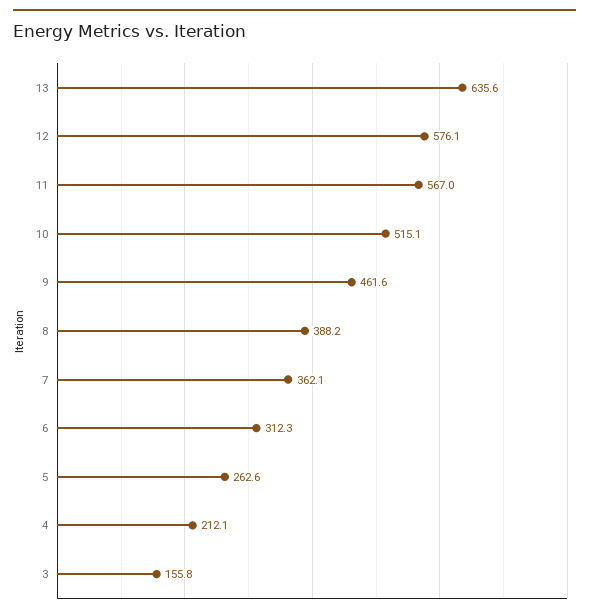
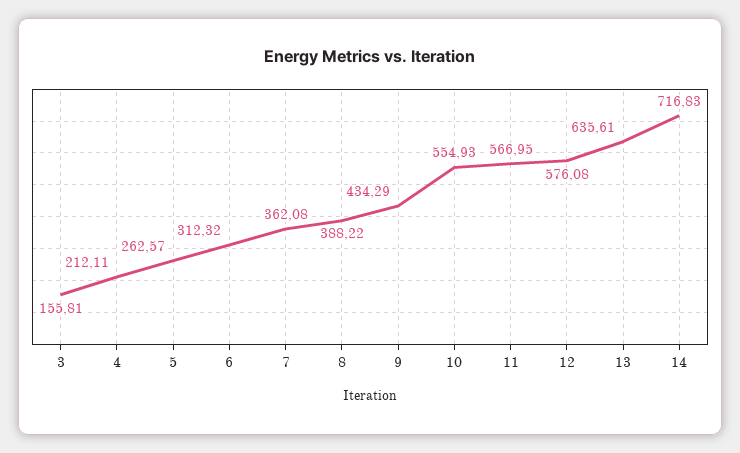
  {
    "13": 635.61,
    "12": 576.08,
    "11": 566.95,
-   "10": 515.1,
+   "10": 554.93,
-   "9": 461.6,
+   "9": 434.29,
    "8": 388.22,
    "7": 362.08,
    "6": 312.32,
    "5": 262.57,
    "4": 212.11,
-   "3": 155.81
+   "3": 155.81,
+   "14": 716.83
  }

